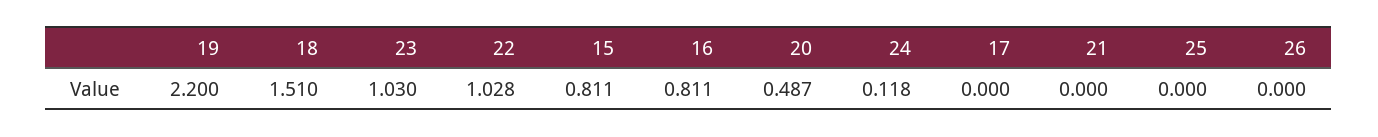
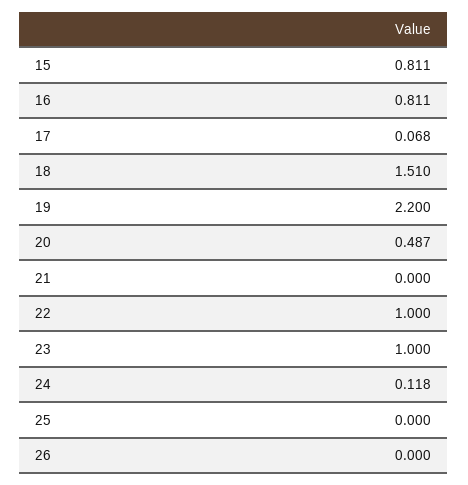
  {
    "19": 2.2,
    "18": 1.51,
-   "23": 1.03,
+   "23": 1,
-   "22": 1.028,
+   "22": 1,
    "15": 0.811,
    "16": 0.811,
    "20": 0.487,
    "24": 0.118,
-   "17": 0,
+   "17": 0.068,
    "21": 0,
    "25": 0,
    "26": 0
  }

